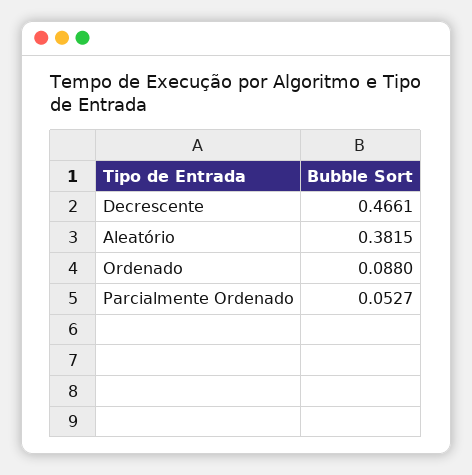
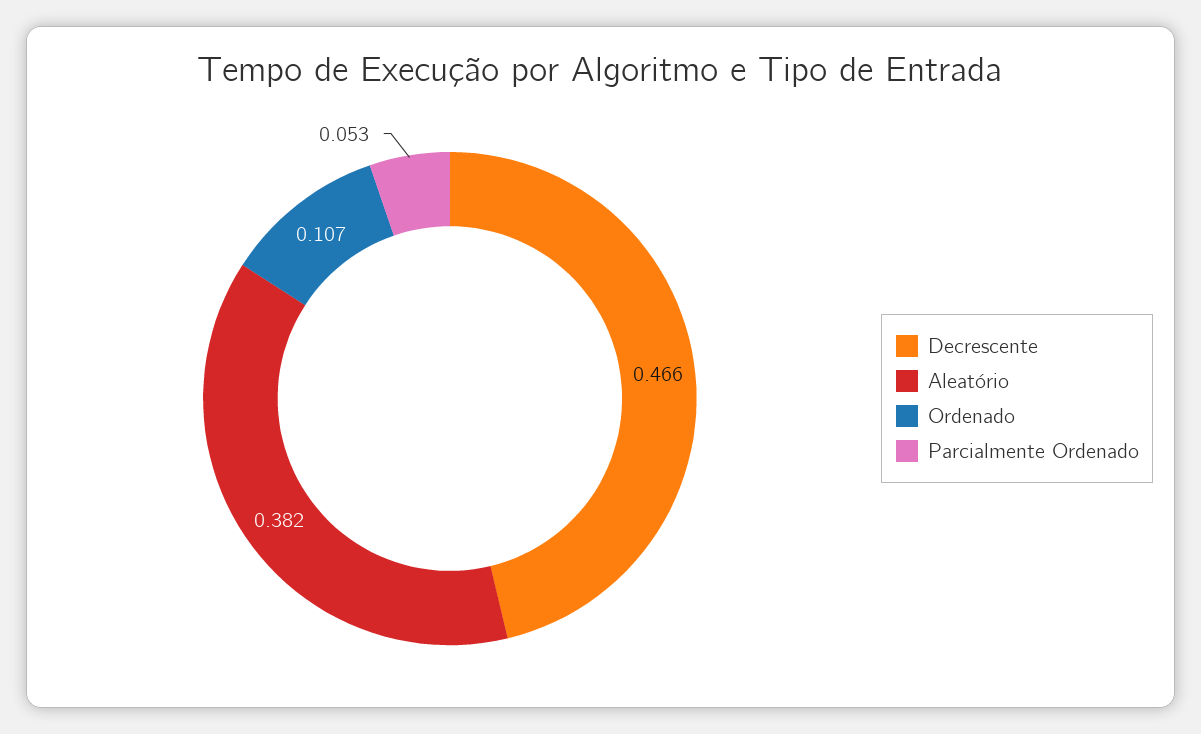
  {
    "Decrescente": 0.4661,
    "Aleatório": 0.3815,
-   "Ordenado": 0.088,
+   "Ordenado": 0.107,
    "Parcialmente Ordenado": 0.0527
  }

